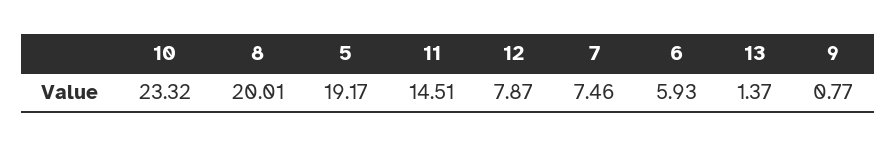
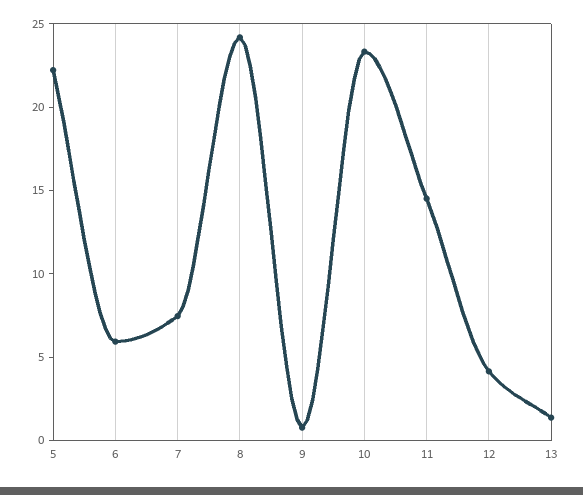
  {
    "10": 23.32,
-   "8": 20.01,
+   "8": 24,
-   "5": 19.17,
+   "5": 22,
    "11": 14.51,
-   "12": 7.87,
+   "12": 4,
    "7": 7.46,
    "6": 5.93,
    "13": 1.37,
    "9": 0.77
  }

